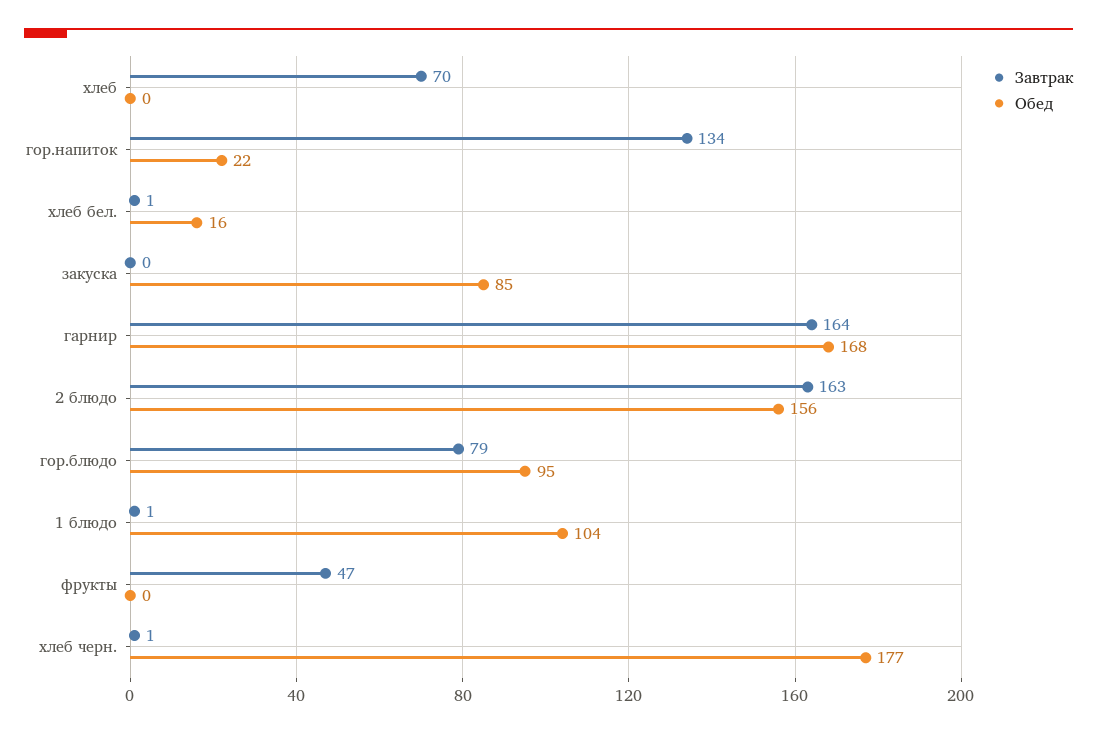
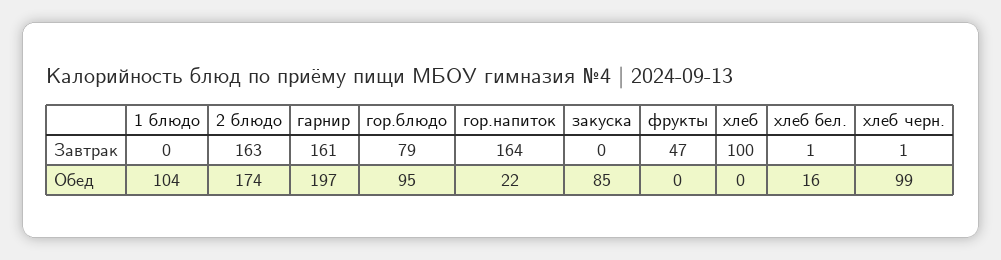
  {
    "Завтрак": {
-     "хлеб": 70,
+     "хлеб": 100,
-     "гор.напиток": 134,
+     "гор.напиток": 164,
      "хлеб бел.": 1,
      "закуска": 0,
-     "гарнир": 164,
+     "гарнир": 161,
      "2 блюдо": 163,
      "гор.блюдо": 79,
-     "1 блюдо": 1,
+     "1 блюдо": 0,
      "фрукты": 47,
      "хлеб черн.": 1
    },
    "Обед": {
      "хлеб": 0,
      "гор.напиток": 22,
      "хлеб бел.": 16,
      "закуска": 85,
-     "гарнир": 168,
+     "гарнир": 197,
-     "2 блюдо": 156,
+     "2 блюдо": 174,
      "гор.блюдо": 95,
      "1 блюдо": 104,
      "фрукты": 0,
-     "хлеб черн.": 177
+     "хлеб черн.": 99
    }
  }

